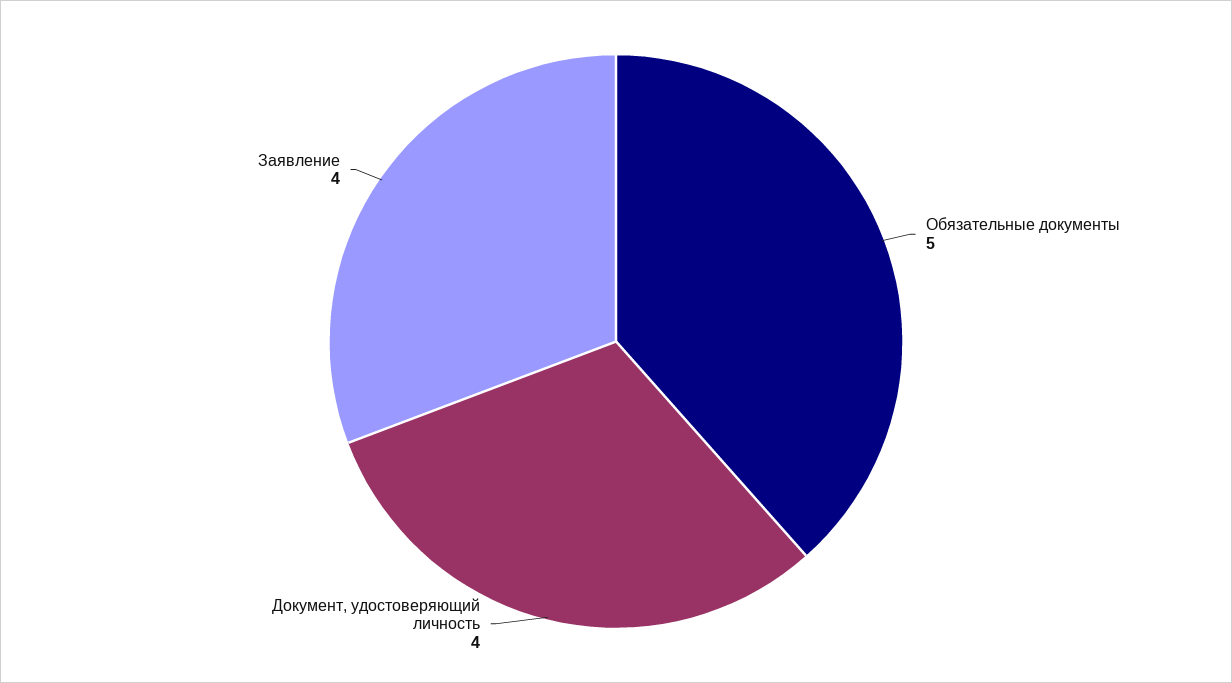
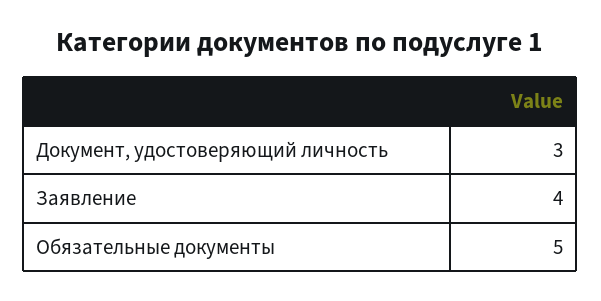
  {
    "Обязательные документы": 5,
-   "Документ, удостоверяющий личность": 4,
+   "Документ, удостоверяющий личность": 3,
    "Заявление": 4
  }

